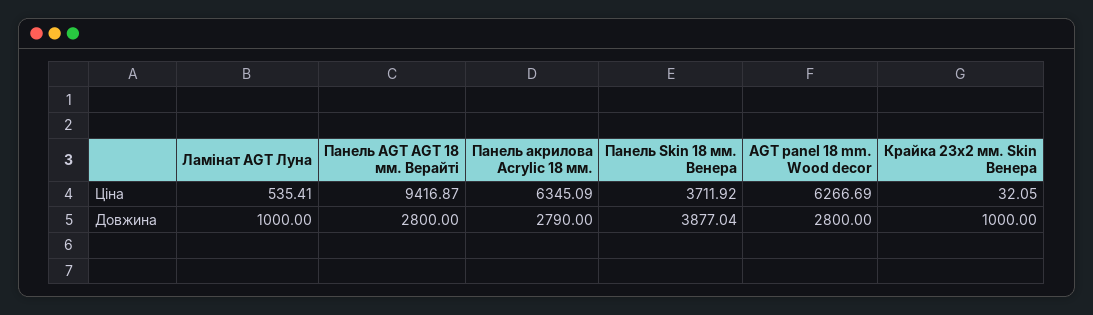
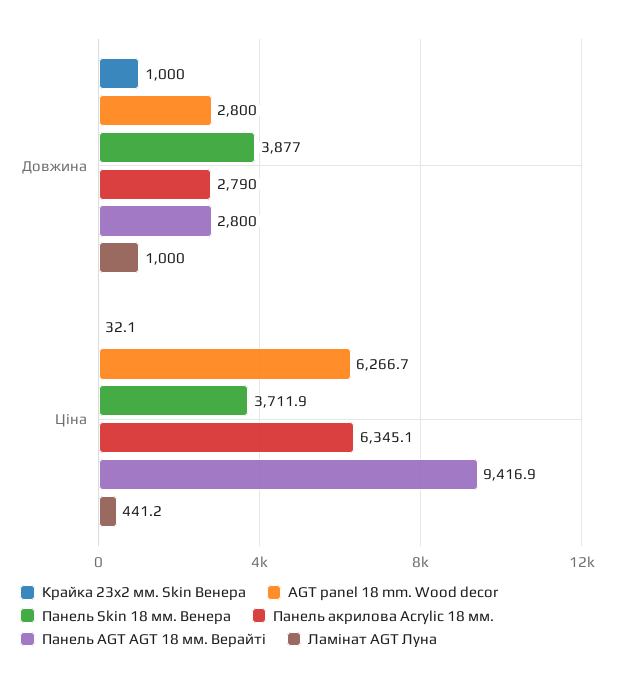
  {
    "Ламінат AGT Луна": {
-     "Ціна": 535.41,
+     "Ціна": 441.2,
      "Довжина": 1000
    },
    "Панель AGT AGT 18 мм. Верайті": {
      "Ціна": 9416.87,
      "Довжина": 2800
    },
    "Панель акрилова Acrylic 18 мм.": {
      "Ціна": 6345.09,
      "Довжина": 2790
    },
    "Панель Skin 18 мм. Венера": {
      "Ціна": 3711.92,
      "Довжина": 3877.04
    },
    "AGT panel 18 mm. Wood decor": {
      "Ціна": 6266.69,
      "Довжина": 2800
    },
    "Крайка 23x2 мм. Skin Венера": {
      "Ціна": 32.05,
      "Довжина": 1000
    }
  }

